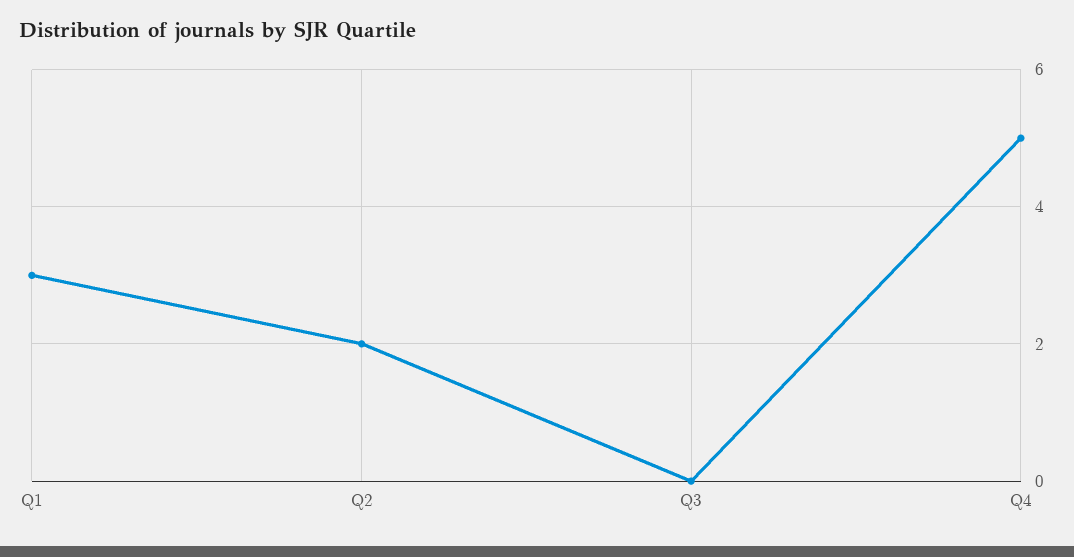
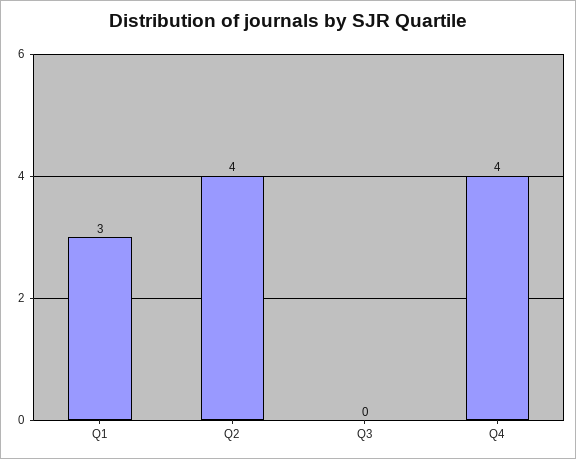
  {
    "Q1": 3,
-   "Q2": 2,
+   "Q2": 4,
    "Q3": 0,
-   "Q4": 5
+   "Q4": 4
  }

